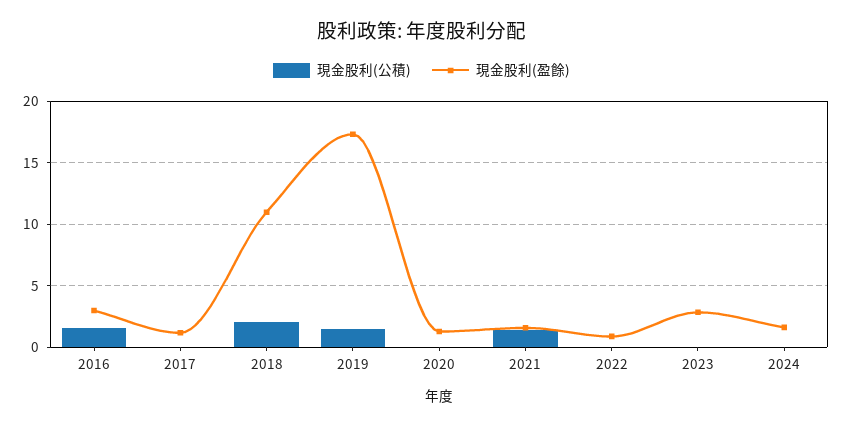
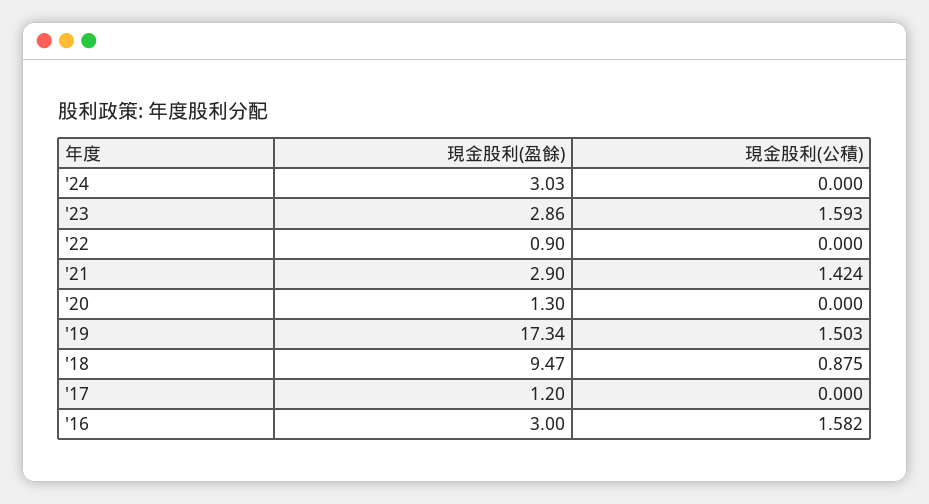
  {
    "現金股利(公積)": {
      "2016": 1.582,
      "2017": 0,
-     "2018": 2,
+     "2018": 0.875,
      "2019": 1.503,
      "2020": 0,
      "2021": 1.424,
      "2022": 0,
-     "2023": 0,
+     "2023": 1.593,
      "2024": 0
    },
    "現金股利(盈餘)": {
      "2016": 3,
      "2017": 1.2,
-     "2018": 11,
+     "2018": 9.47,
      "2019": 17.34,
      "2020": 1.3,
-     "2021": 1.5,
+     "2021": 2.9,
      "2022": 0.9,
      "2023": 2.86,
-     "2024": 1.5
+     "2024": 3.03
    }
  }

